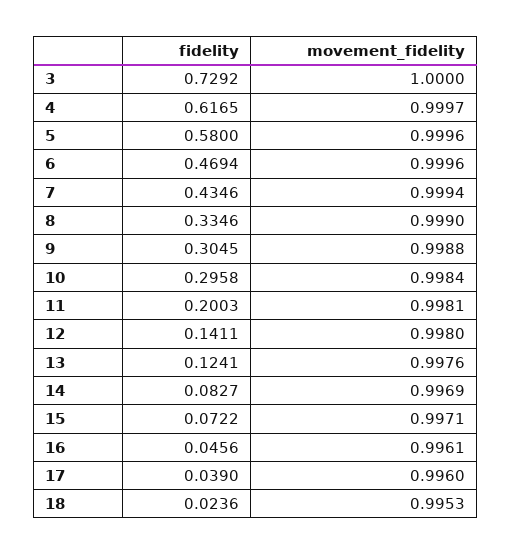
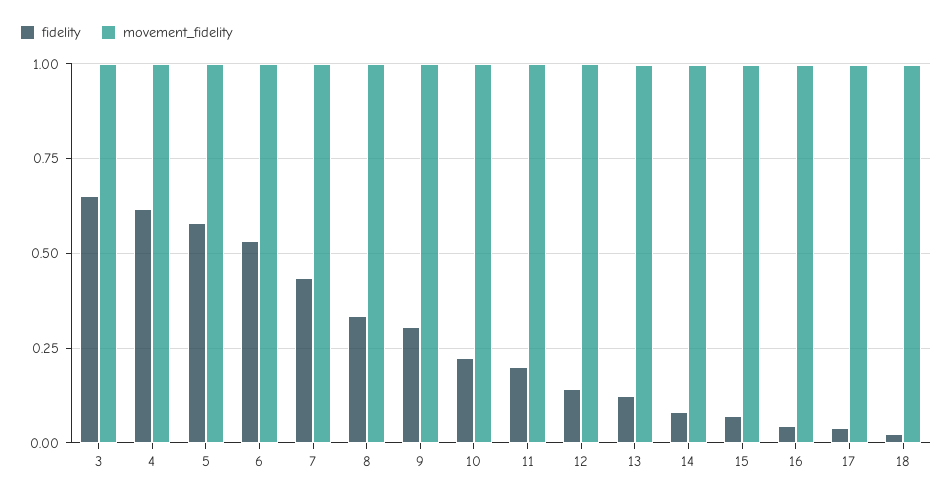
  {
    "fidelity": {
-     "3": 0.7292,
+     "3": 0.65,
      "4": 0.6165,
      "5": 0.58,
-     "6": 0.4694,
+     "6": 0.525,
      "7": 0.4346,
      "8": 0.3346,
      "9": 0.3045,
-     "10": 0.2958,
+     "10": 0.225,
      "11": 0.2003,
      "12": 0.1411,
      "13": 0.1241,
      "14": 0.0827,
      "15": 0.0722,
      "16": 0.0456,
      "17": 0.039,
      "18": 0.0236
    },
    "movement_fidelity": {
      "3": 1,
      "4": 0.9997,
      "5": 0.9996,
      "6": 0.9996,
      "7": 0.9994,
      "8": 0.999,
      "9": 0.9988,
      "10": 0.9984,
      "11": 0.9981,
      "12": 0.998,
      "13": 0.9976,
      "14": 0.9969,
      "15": 0.9971,
      "16": 0.9961,
      "17": 0.996,
      "18": 0.9953
    }
  }

